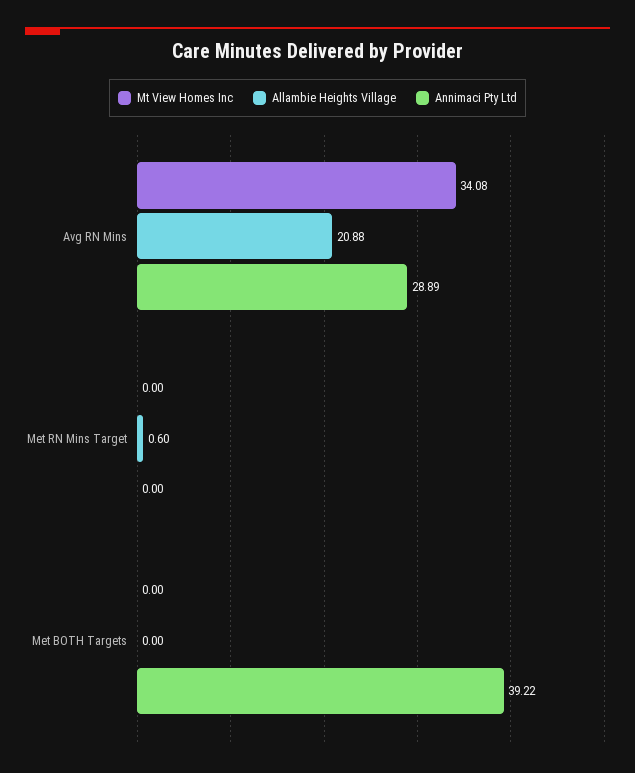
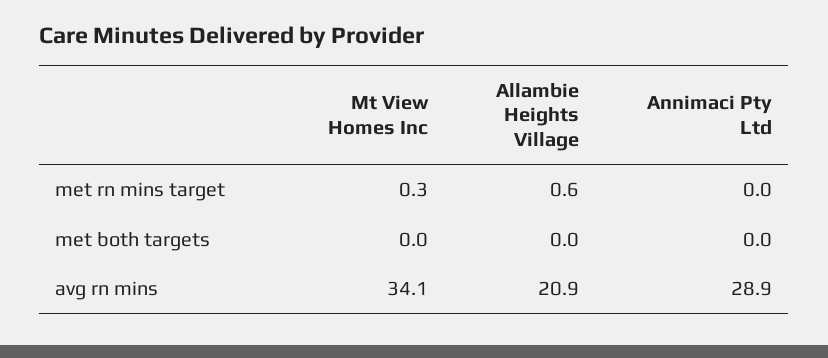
  {
    "Mt View Homes Inc": {
      "Avg RN Mins": 34.08,
-     "Met RN Mins Target": 0,
+     "Met RN Mins Target": 0.3,
      "Met BOTH Targets": 0
    },
    "Allambie Heights Village": {
      "Avg RN Mins": 20.88,
      "Met RN Mins Target": 0.6,
      "Met BOTH Targets": 0
    },
    "Annimaci Pty Ltd": {
      "Avg RN Mins": 28.89,
      "Met RN Mins Target": 0,
-     "Met BOTH Targets": 39.22
+     "Met BOTH Targets": 0
    }
  }

